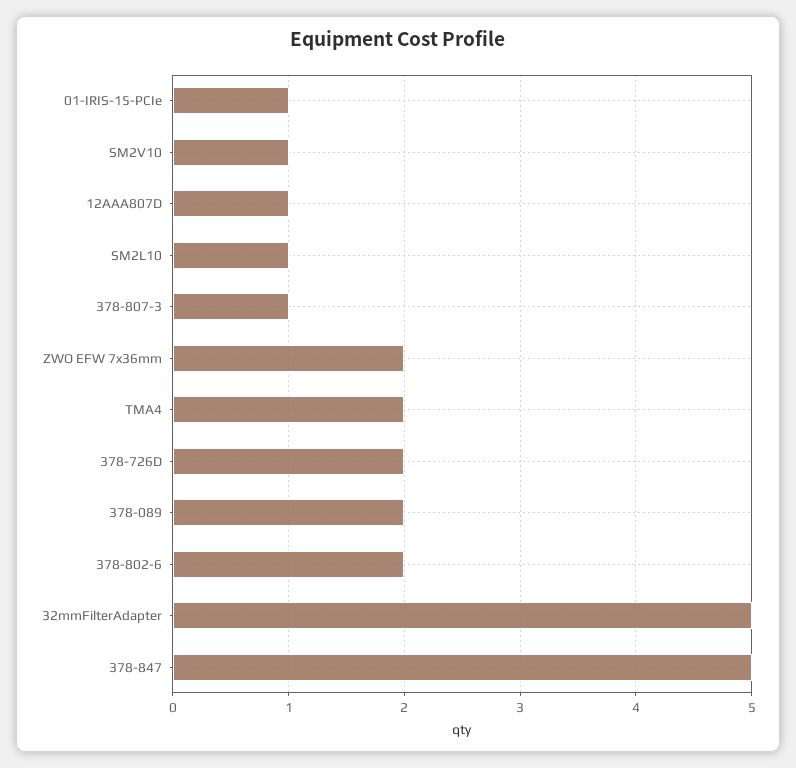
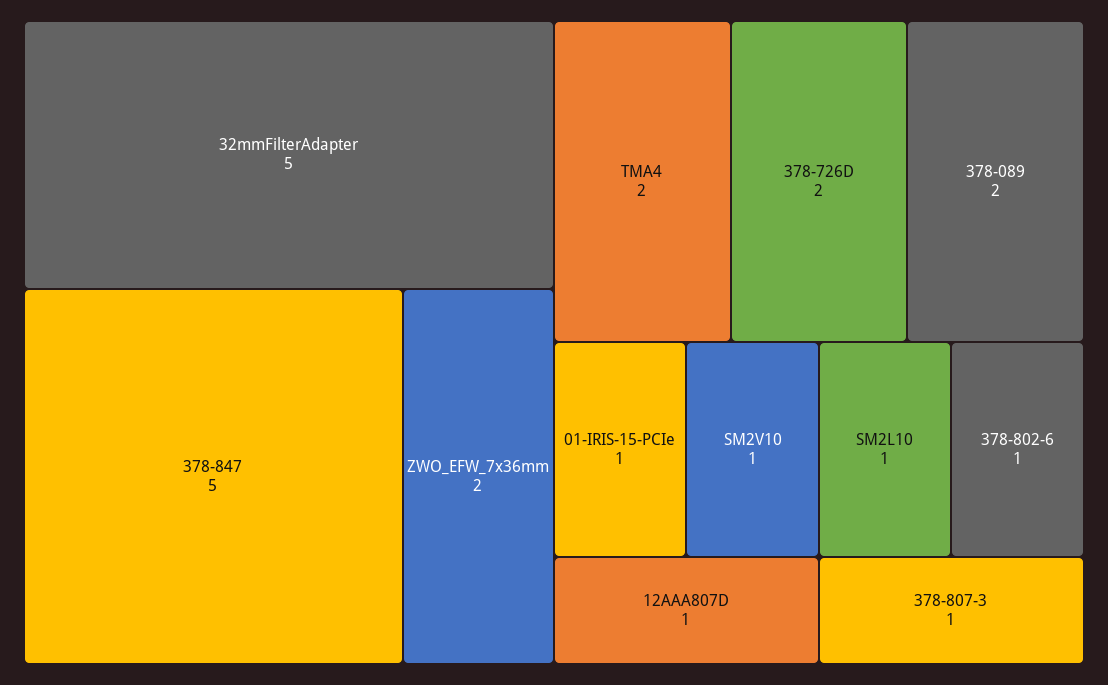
  {
    "01-IRIS-15-PCIe": 1,
    "SM2V10": 1,
    "12AAA807D": 1,
    "SM2L10": 1,
    "378-807-3": 1,
    "ZWO EFW 7x36mm": 2,
    "TMA4": 2,
    "378-726D": 2,
    "378-089": 2,
-   "378-802-6": 2,
+   "378-802-6": 1,
    "32mmFilterAdapter": 5,
    "378-847": 5
  }

